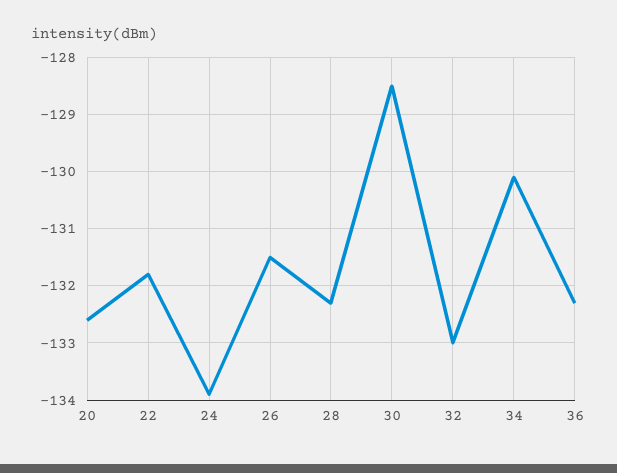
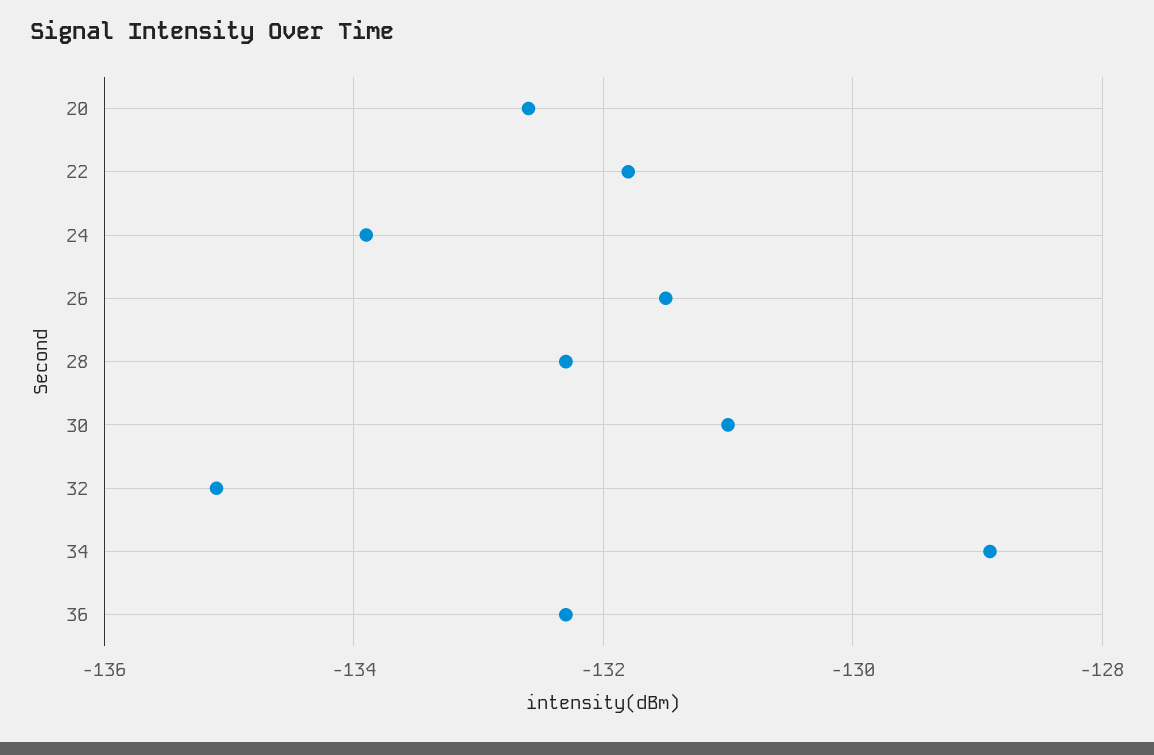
  {
    "20": -132.5,
    "22": -132,
    "24": -134,
    "26": -131.5,
    "28": -132.5,
-   "30": -128.5,
+   "30": -131,
-   "32": -133,
+   "32": -135,
-   "34": -130,
+   "34": -129,
    "36": -132.5
  }

